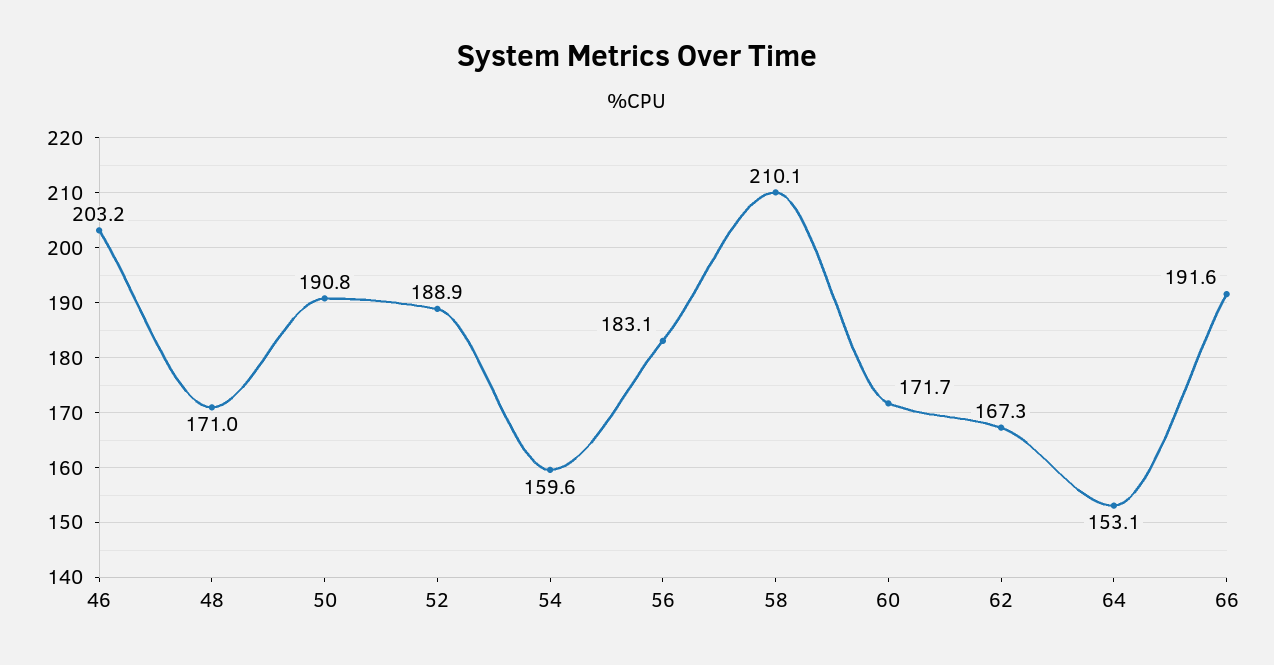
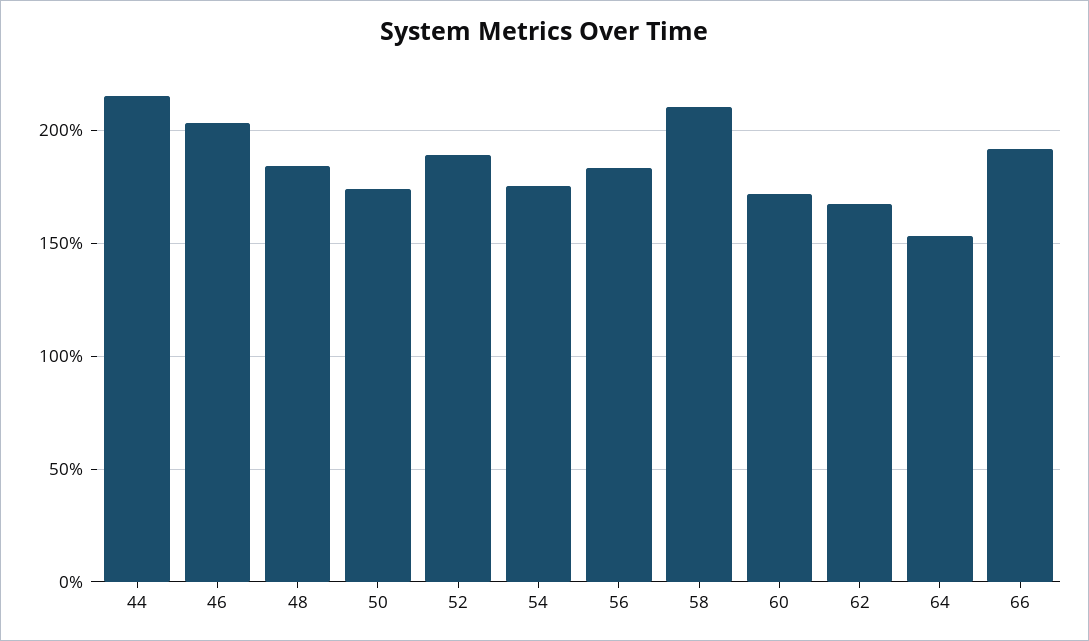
  {
    "46": 203.2,
-   "48": 171,
+   "48": 185,
-   "50": 190.8,
+   "50": 175,
    "52": 188.9,
-   "54": 159.6,
+   "54": 175,
    "56": 183.1,
    "58": 210.1,
    "60": 171.7,
    "62": 167.3,
    "64": 153.1,
-   "66": 191.6
+   "66": 191.6,
+   "44": 215
  }

